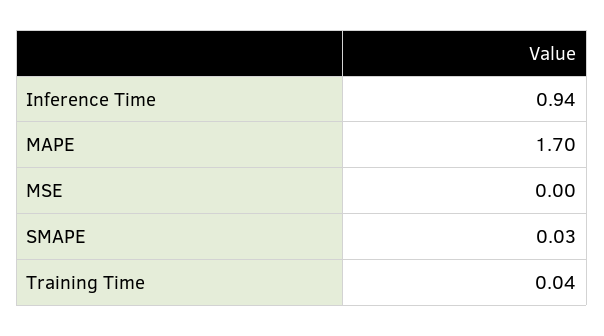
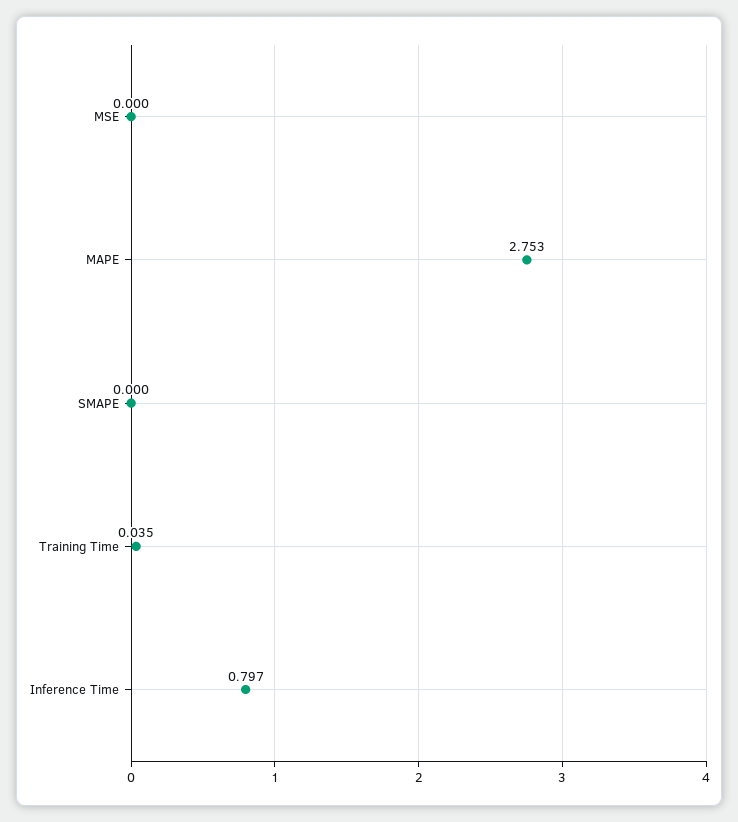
  {
-   "Inference Time": 0.94,
+   "Inference Time": 0.797,
-   "MAPE": 1.7,
+   "MAPE": 2.753,
    "MSE": 0,
-   "SMAPE": 0.03,
+   "SMAPE": 0,
    "Training Time": 0.035
  }

